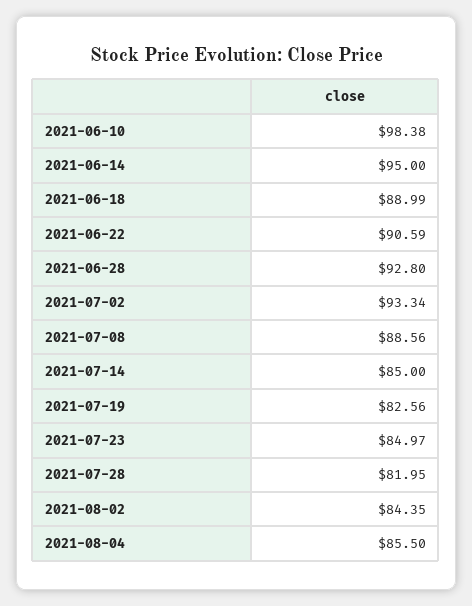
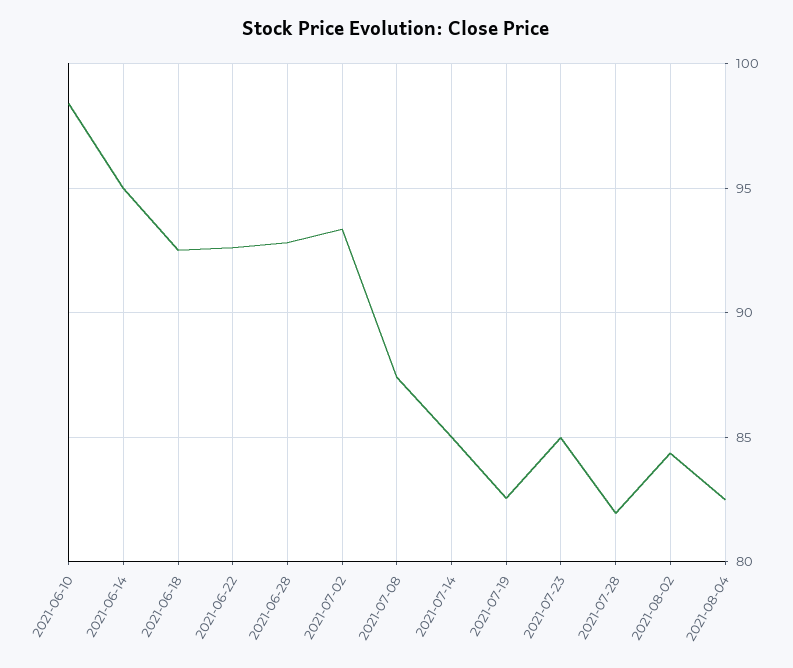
  {
    "2021-06-10": 98.38,
    "2021-06-14": 95,
-   "2021-06-18": 88.99,
+   "2021-06-18": 92.5,
-   "2021-06-22": 90.59,
+   "2021-06-22": 92.5,
    "2021-06-28": 92.8,
    "2021-07-02": 93.34,
-   "2021-07-08": 88.56,
+   "2021-07-08": 87.5,
    "2021-07-14": 85,
    "2021-07-19": 82.56,
    "2021-07-23": 84.97,
    "2021-07-28": 81.95,
    "2021-08-02": 84.35,
-   "2021-08-04": 85.5
+   "2021-08-04": 82.5
  }

